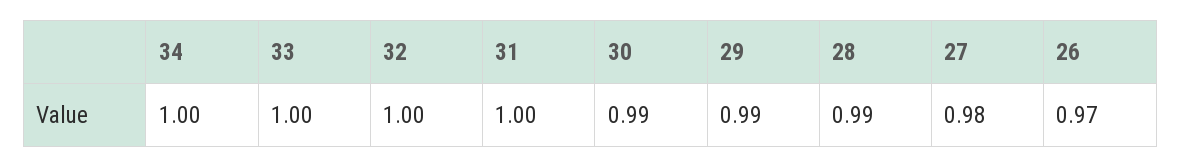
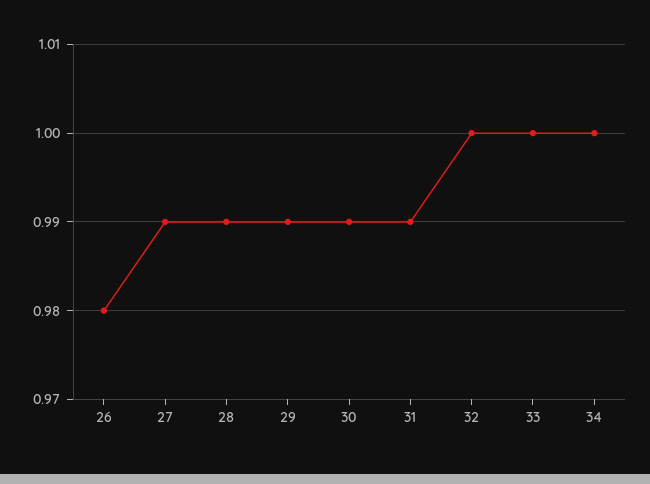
  {
    "34": 1,
    "33": 1,
    "32": 1,
-   "31": 1,
+   "31": 0.99,
    "30": 0.99,
    "29": 0.99,
    "28": 0.99,
-   "27": 0.98,
+   "27": 0.99,
-   "26": 0.97
+   "26": 0.98
  }

